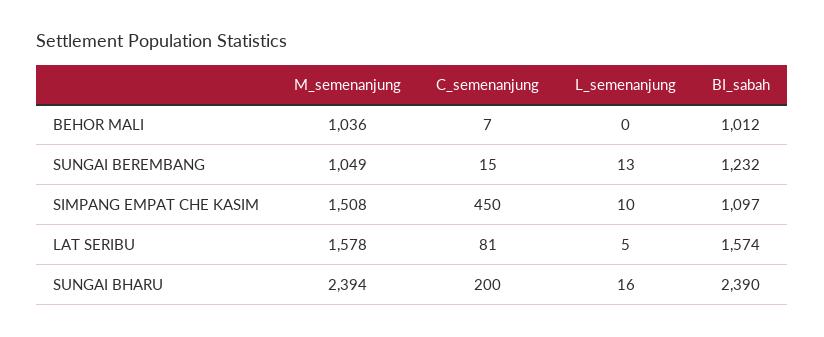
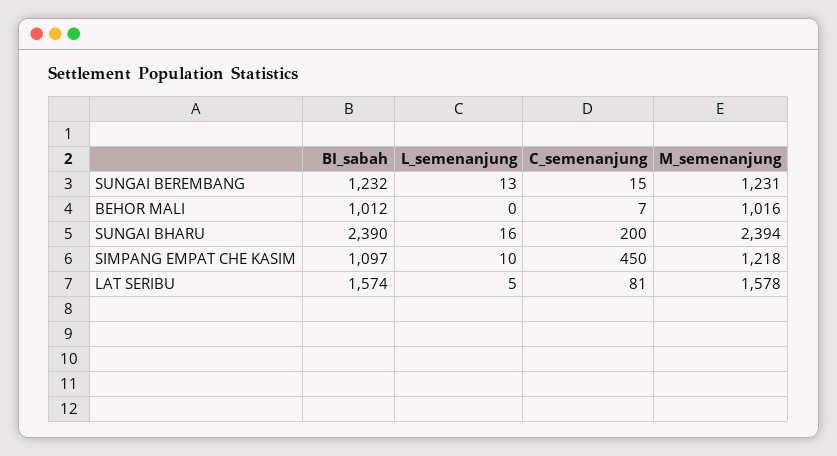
  {
    "M_semenanjung": {
-     "BEHOR MALI": 1036,
+     "BEHOR MALI": 1016,
-     "SUNGAI BEREMBANG": 1049,
+     "SUNGAI BEREMBANG": 1231,
-     "SIMPANG EMPAT CHE KASIM": 1508,
+     "SIMPANG EMPAT CHE KASIM": 1218,
      "LAT SERIBU": 1578,
      "SUNGAI BHARU": 2394
    },
    "C_semenanjung": {
      "BEHOR MALI": 7,
      "SUNGAI BEREMBANG": 15,
      "SIMPANG EMPAT CHE KASIM": 450,
      "LAT SERIBU": 81,
      "SUNGAI BHARU": 200
    },
    "L_semenanjung": {
      "BEHOR MALI": 0,
      "SUNGAI BEREMBANG": 13,
      "SIMPANG EMPAT CHE KASIM": 10,
      "LAT SERIBU": 5,
      "SUNGAI BHARU": 16
    },
    "BI_sabah": {
      "BEHOR MALI": 1012,
      "SUNGAI BEREMBANG": 1232,
      "SIMPANG EMPAT CHE KASIM": 1097,
      "LAT SERIBU": 1574,
      "SUNGAI BHARU": 2390
    }
  }

